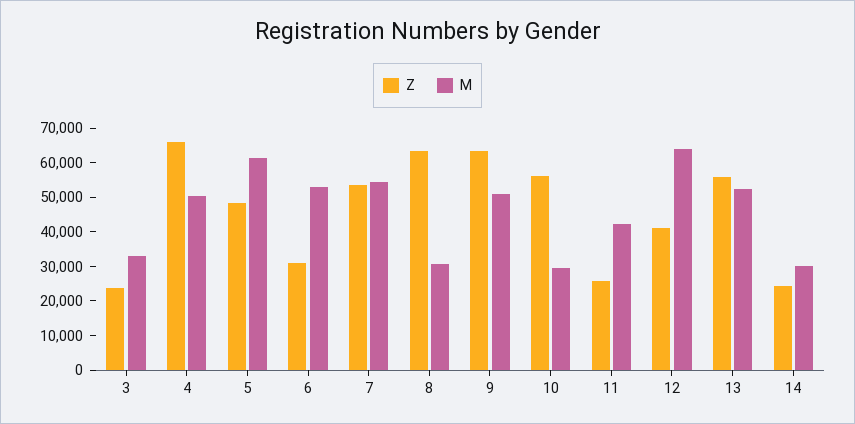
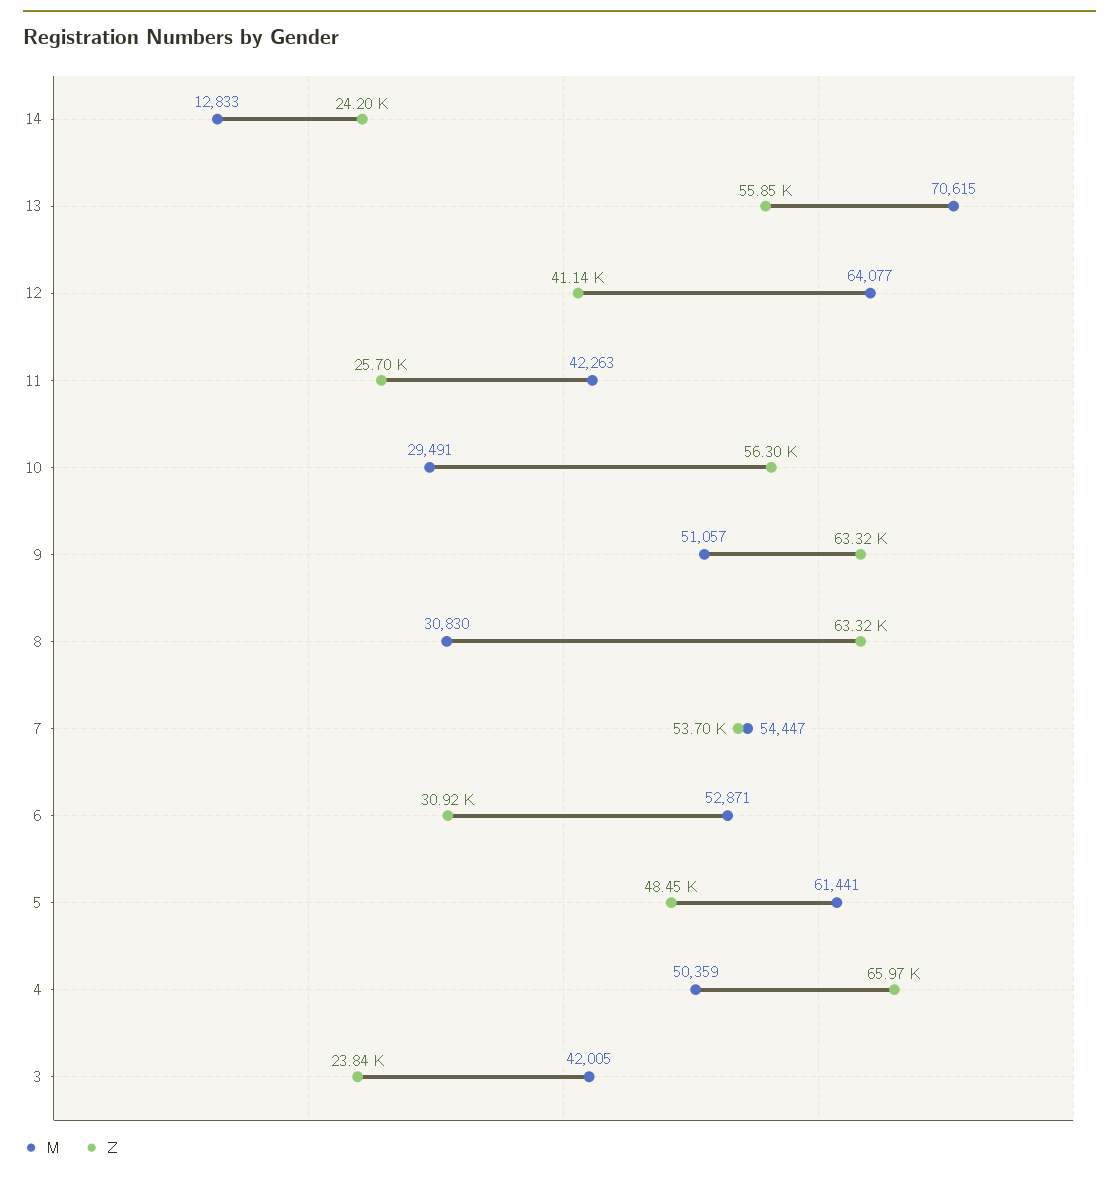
  {
    "Z": {
      "3": 23840,
      "4": 65970,
      "5": 48450,
      "6": 30920,
      "7": 53700,
      "8": 63320,
      "9": 63320,
      "10": 56300,
      "11": 25700,
      "12": 41140,
      "13": 55850,
      "14": 24200
    },
    "M": {
-     "3": 32500,
+     "3": 42005,
      "4": 50359,
      "5": 61441,
      "6": 52871,
      "7": 54447,
      "8": 30830,
      "9": 51057,
      "10": 29491,
      "11": 42263,
      "12": 64077,
-     "13": 52500,
+     "13": 70615,
-     "14": 30000
+     "14": 12833
    }
  }

